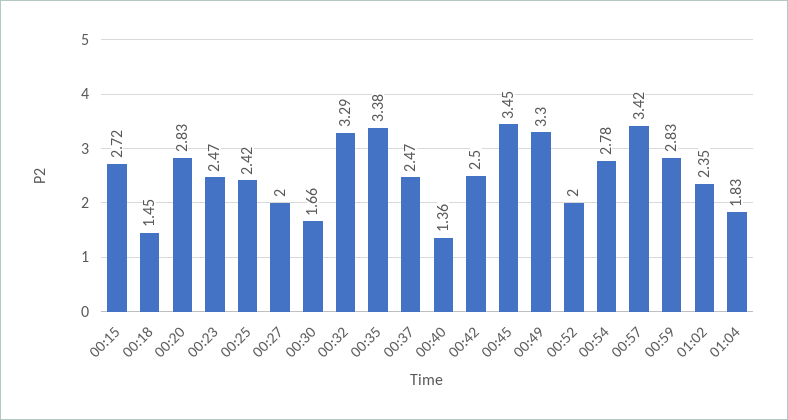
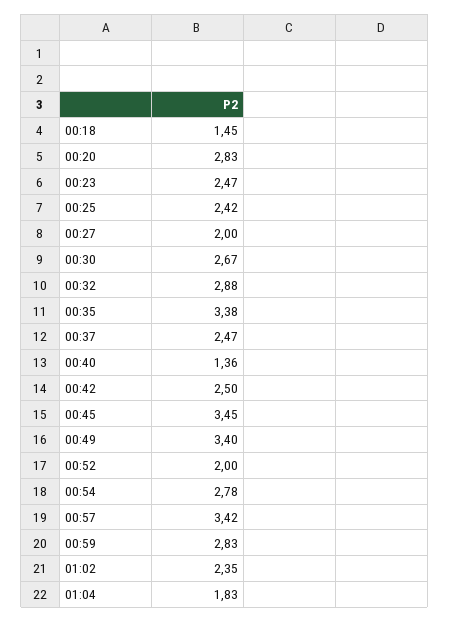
  {
-   "00:15": 2.72,
    "00:18": 1.45,
    "00:20": 2.83,
    "00:23": 2.47,
    "00:25": 2.42,
    "00:27": 2,
-   "00:30": 1.66,
+   "00:30": 2.67,
-   "00:32": 3.29,
+   "00:32": 2.88,
    "00:35": 3.38,
    "00:37": 2.47,
    "00:40": 1.36,
    "00:42": 2.5,
    "00:45": 3.45,
-   "00:49": 3.3,
+   "00:49": 3.4,
    "00:52": 2,
    "00:54": 2.78,
    "00:57": 3.42,
    "00:59": 2.83,
    "01:02": 2.35,
    "01:04": 1.83
  }

